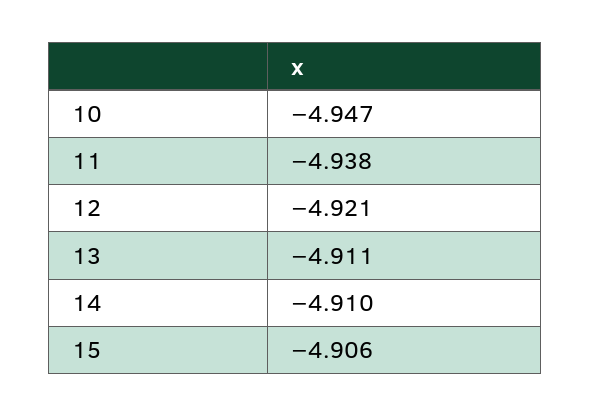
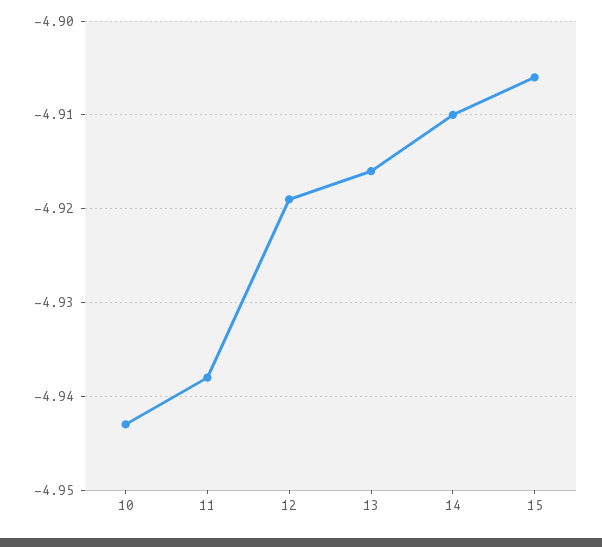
  {
-   "10": -4.947,
+   "10": -4.943,
    "11": -4.938,
-   "12": -4.921,
+   "12": -4.919,
-   "13": -4.911,
+   "13": -4.916,
    "14": -4.91,
    "15": -4.906
  }

